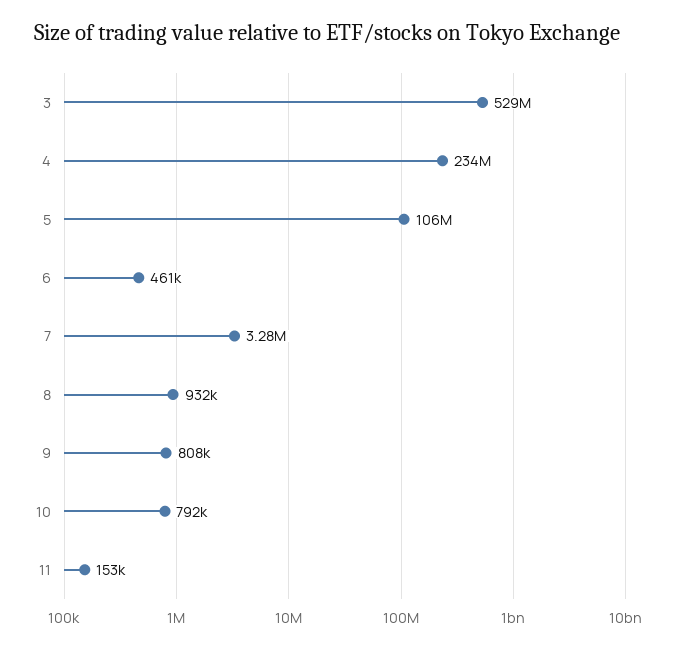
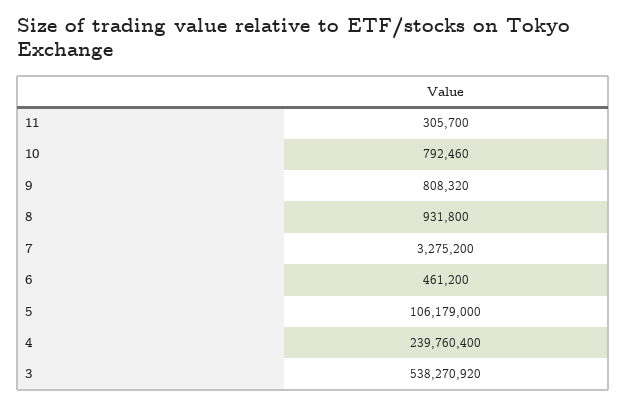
  {
-   "3": 529000000,
+   "3": 538270920,
-   "4": 234000000,
+   "4": 239760400,
    "5": 106179000,
    "6": 461200,
    "7": 3275200,
    "8": 931800,
    "9": 808320,
    "10": 792460,
-   "11": 153000
+   "11": 305700
  }

